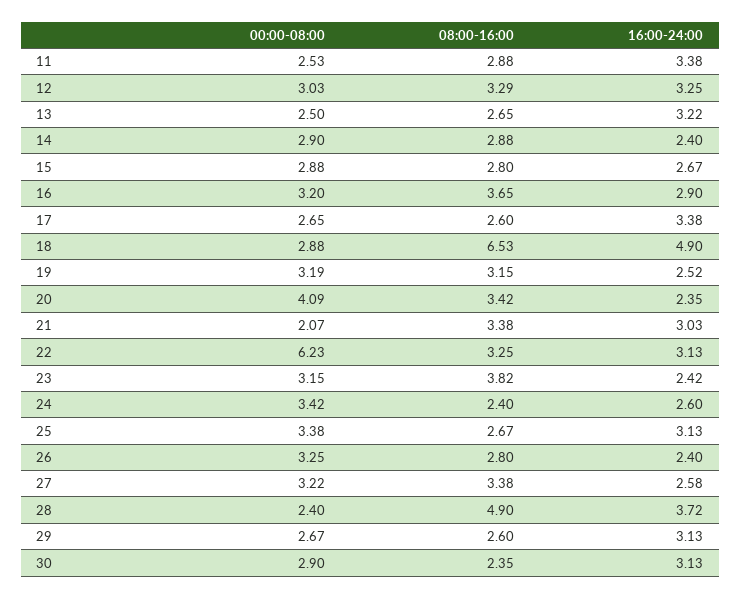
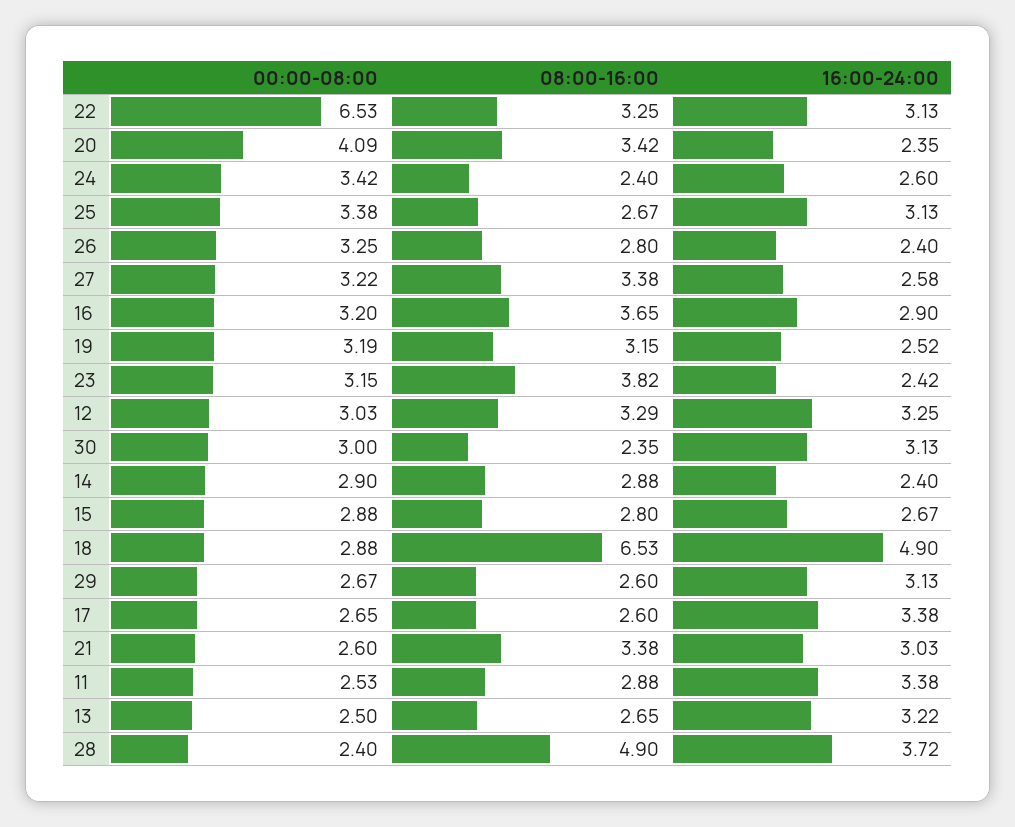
  {
    "00:00-08:00": {
      "11": 2.53,
      "12": 3.03,
      "13": 2.5,
      "14": 2.9,
      "15": 2.88,
      "16": 3.2,
      "17": 2.65,
      "18": 2.88,
      "19": 3.19,
      "20": 4.09,
-     "21": 2.07,
+     "21": 2.6,
-     "22": 6.23,
+     "22": 6.53,
      "23": 3.15,
      "24": 3.42,
      "25": 3.38,
      "26": 3.25,
      "27": 3.22,
      "28": 2.4,
      "29": 2.67,
-     "30": 2.9
+     "30": 3
    },
    "08:00-16:00": {
      "11": 2.88,
      "12": 3.29,
      "13": 2.65,
      "14": 2.88,
      "15": 2.8,
      "16": 3.65,
      "17": 2.6,
      "18": 6.53,
      "19": 3.15,
      "20": 3.42,
      "21": 3.38,
      "22": 3.25,
      "23": 3.82,
      "24": 2.4,
      "25": 2.67,
      "26": 2.8,
      "27": 3.38,
      "28": 4.9,
      "29": 2.6,
      "30": 2.35
    },
    "16:00-24:00": {
      "11": 3.38,
      "12": 3.25,
      "13": 3.22,
      "14": 2.4,
      "15": 2.67,
      "16": 2.9,
      "17": 3.38,
      "18": 4.9,
      "19": 2.52,
      "20": 2.35,
      "21": 3.03,
      "22": 3.13,
      "23": 2.42,
      "24": 2.6,
      "25": 3.13,
      "26": 2.4,
      "27": 2.58,
      "28": 3.72,
      "29": 3.13,
      "30": 3.13
    }
  }

